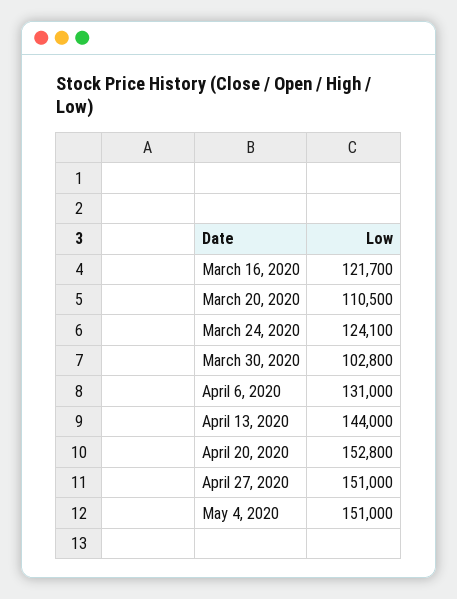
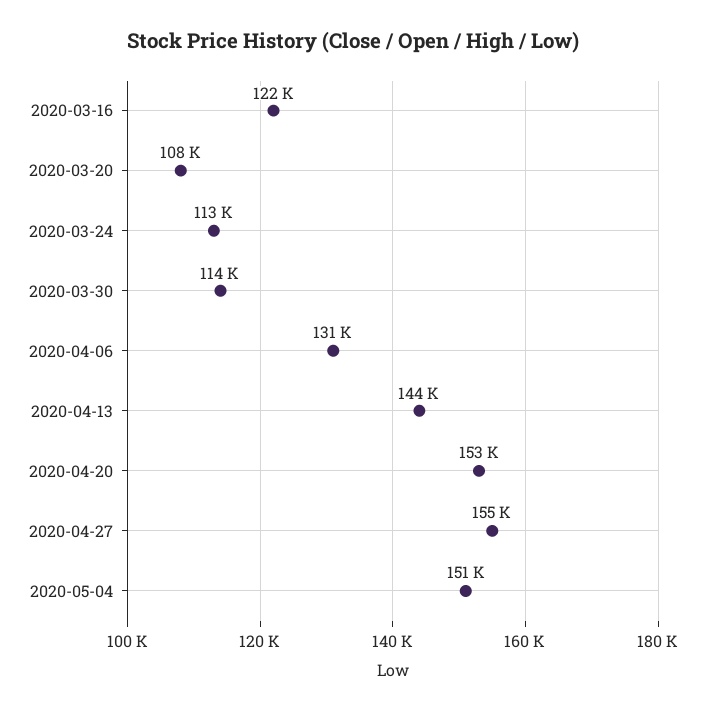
  {
    "March 16, 2020": 121700,
-   "March 20, 2020": 110500,
+   "March 20, 2020": 108000,
-   "March 24, 2020": 124100,
+   "March 24, 2020": 113000,
-   "March 30, 2020": 102800,
+   "March 30, 2020": 114000,
    "April 6, 2020": 131000,
    "April 13, 2020": 144000,
    "April 20, 2020": 152800,
-   "April 27, 2020": 151000,
+   "April 27, 2020": 155000,
    "May 4, 2020": 151000
  }

